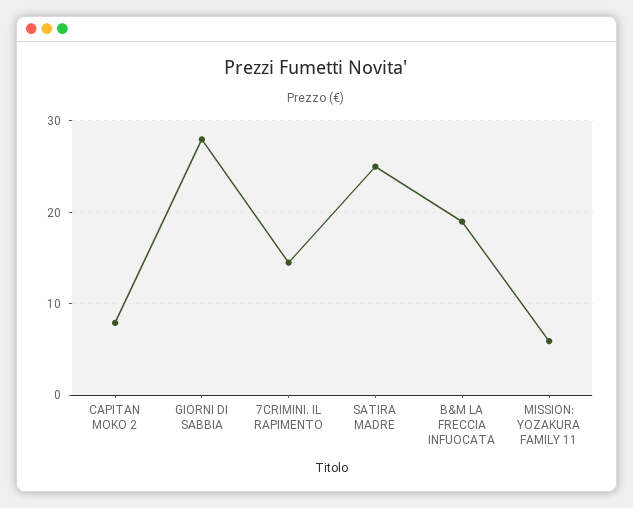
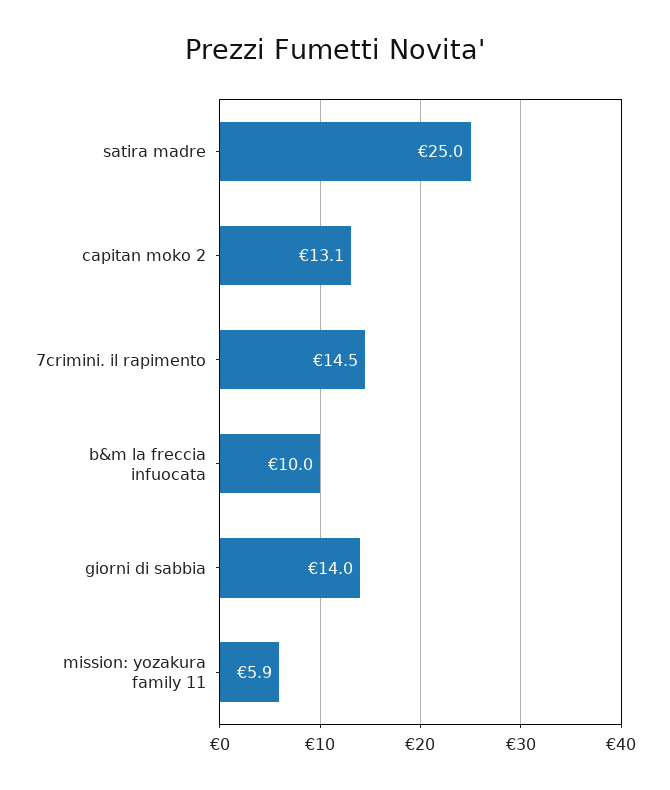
  {
-   "CAPITAN MOKO 2": 8,
+   "CAPITAN MOKO 2": 13.1,
-   "GIORNI DI SABBIA": 28,
+   "GIORNI DI SABBIA": 14,
    "7CRIMINI. IL RAPIMENTO": 14.5,
    "SATIRA MADRE": 25,
-   "B&M LA FRECCIA INFUOCATA": 19,
+   "B&M LA FRECCIA INFUOCATA": 10,
    "MISSION: YOZAKURA FAMILY 11": 5.9
  }

